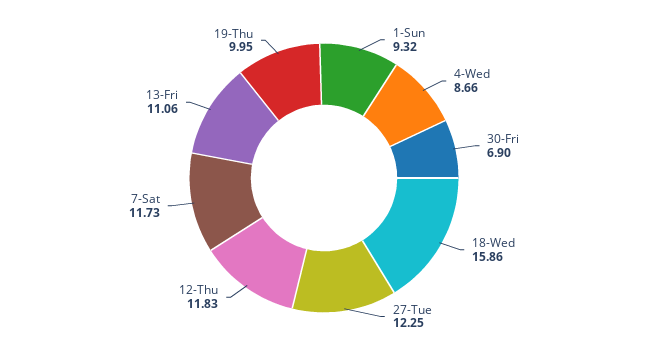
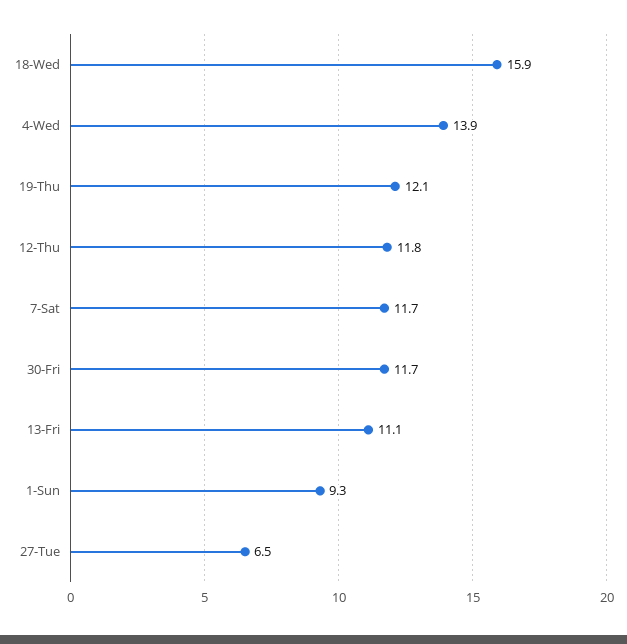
  {
    "1-Sun": 9.32,
-   "4-Wed": 8.66,
+   "4-Wed": 13.9,
-   "30-Fri": 6.9,
+   "30-Fri": 11.7,
    "18-Wed": 15.86,
-   "27-Tue": 12.25,
+   "27-Tue": 6.5,
    "12-Thu": 11.83,
    "7-Sat": 11.73,
    "13-Fri": 11.06,
-   "19-Thu": 9.95
+   "19-Thu": 12.1
  }

